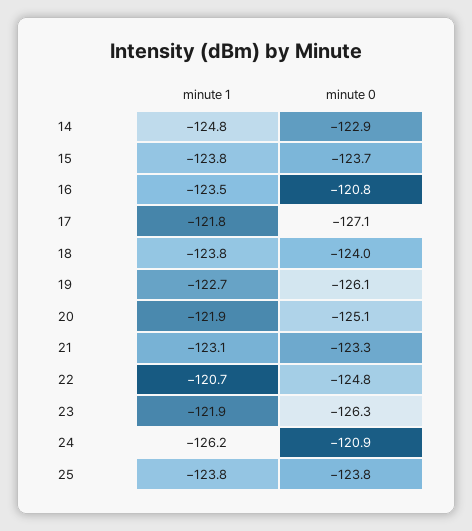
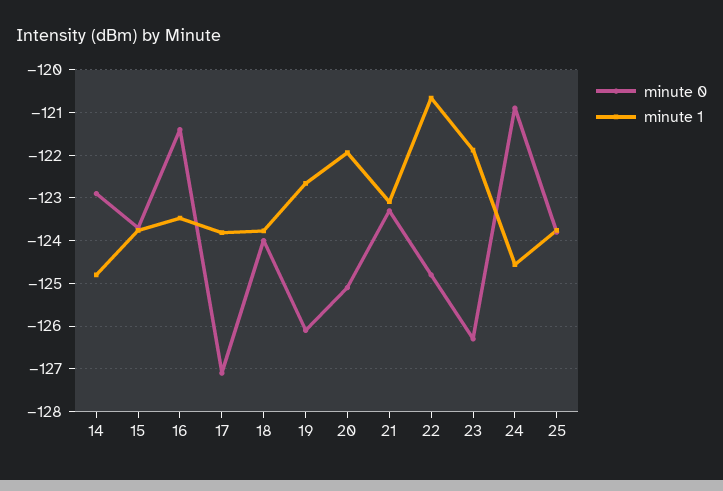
  {
    "minute 1": {
      "14": -124.8,
      "15": -123.8,
      "16": -123.5,
-     "17": -121.8,
+     "17": -123.8,
      "18": -123.8,
      "19": -122.7,
      "20": -121.9,
      "21": -123.1,
      "22": -120.7,
      "23": -121.9,
-     "24": -126.2,
+     "24": -124.6,
      "25": -123.8
    },
    "minute 0": {
      "14": -122.9,
      "15": -123.7,
-     "16": -120.8,
+     "16": -121.4,
      "17": -127.1,
      "18": -124,
      "19": -126.1,
      "20": -125.1,
      "21": -123.3,
      "22": -124.8,
      "23": -126.3,
      "24": -120.9,
      "25": -123.8
    }
  }

